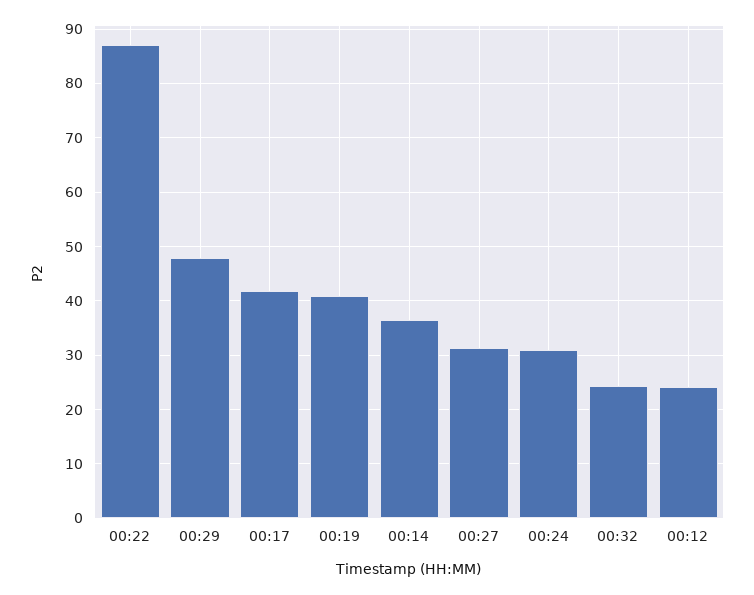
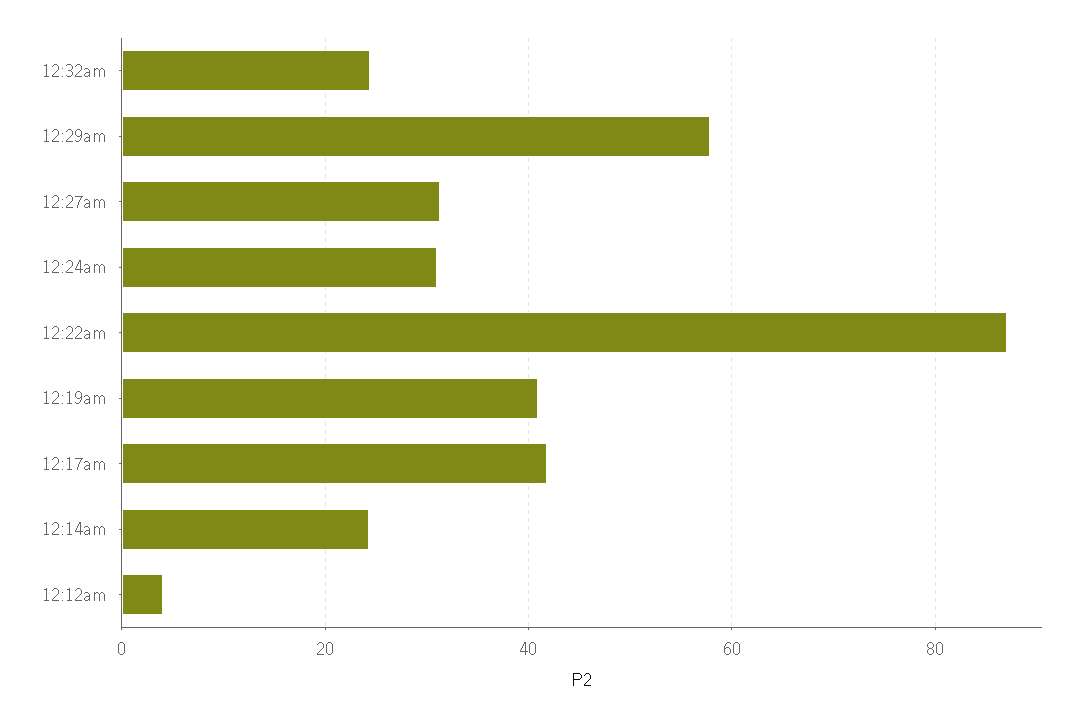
  {
    "00:22": 88,
-   "00:29": 48,
+   "00:29": 58,
    "00:17": 42,
    "00:19": 40,
-   "00:14": 36,
+   "00:14": 24,
    "00:27": 32,
    "00:24": 30,
    "00:32": 24,
-   "00:12": 24
+   "00:12": 4
  }

